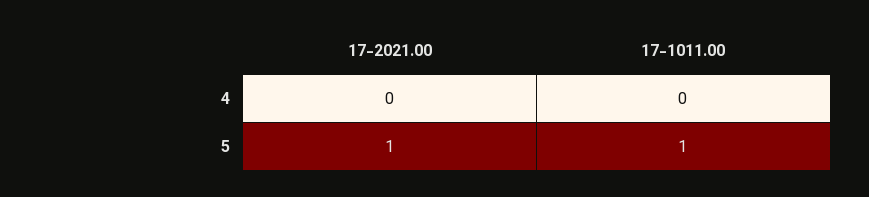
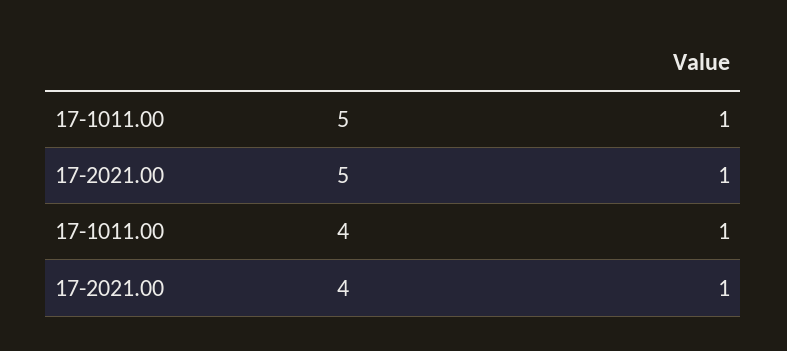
  {
    "17-2021.00": {
-     "4": 0,
+     "4": 1,
      "5": 1
    },
    "17-1011.00": {
-     "4": 0,
+     "4": 1,
      "5": 1
    }
  }

